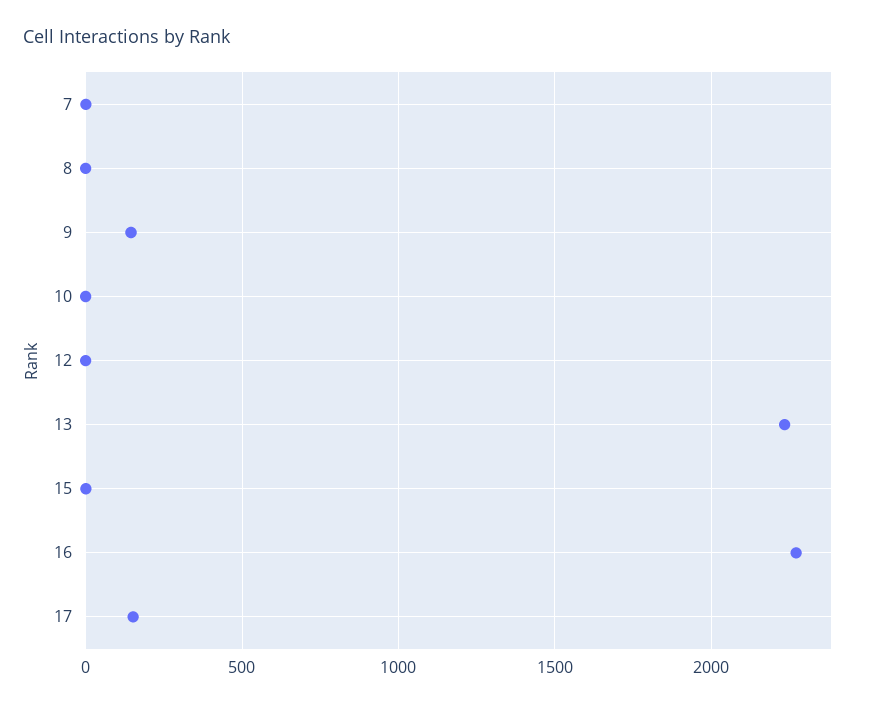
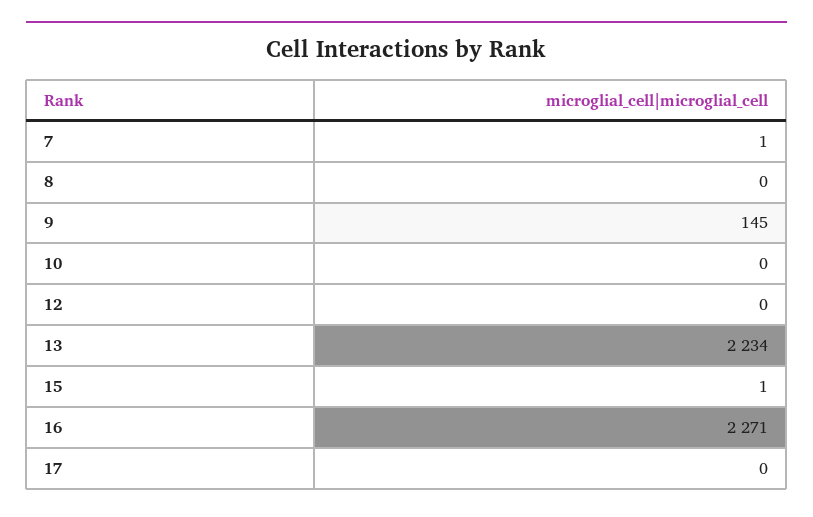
  {
    "7": 1,
    "8": 0,
    "9": 145,
    "10": 0,
    "12": 0,
    "13": 2234,
    "15": 1,
    "16": 2271,
-   "17": 150
+   "17": 0
  }

